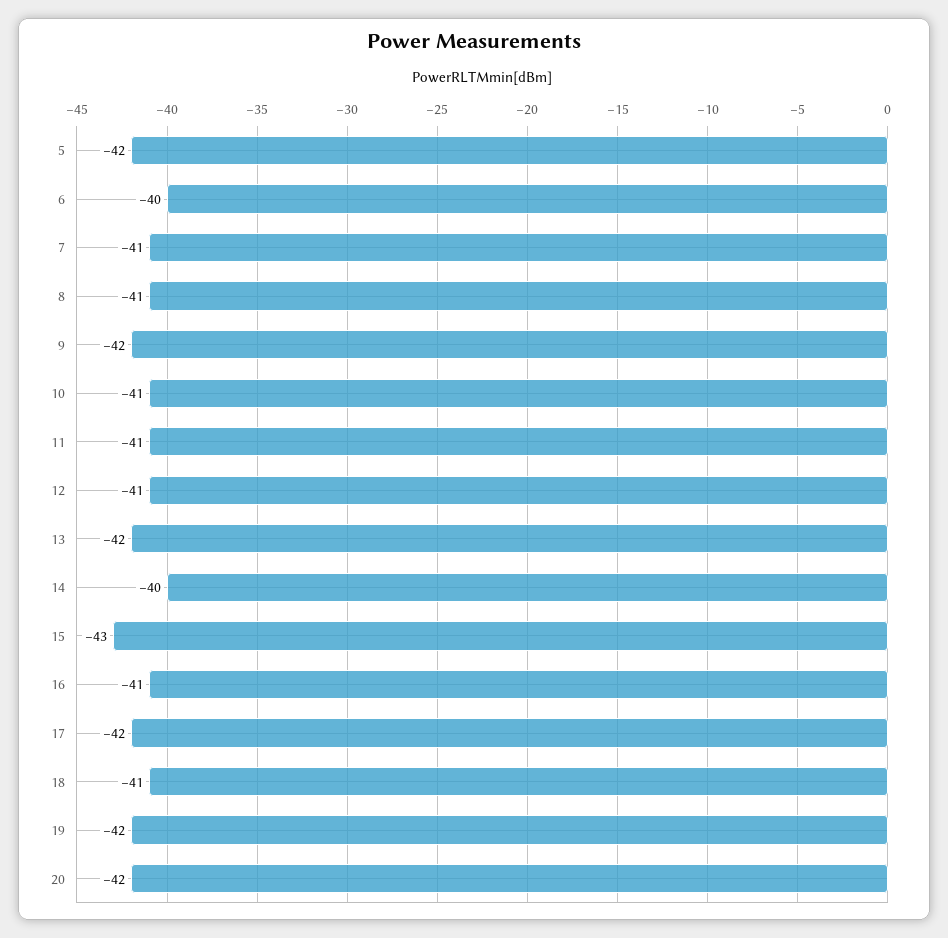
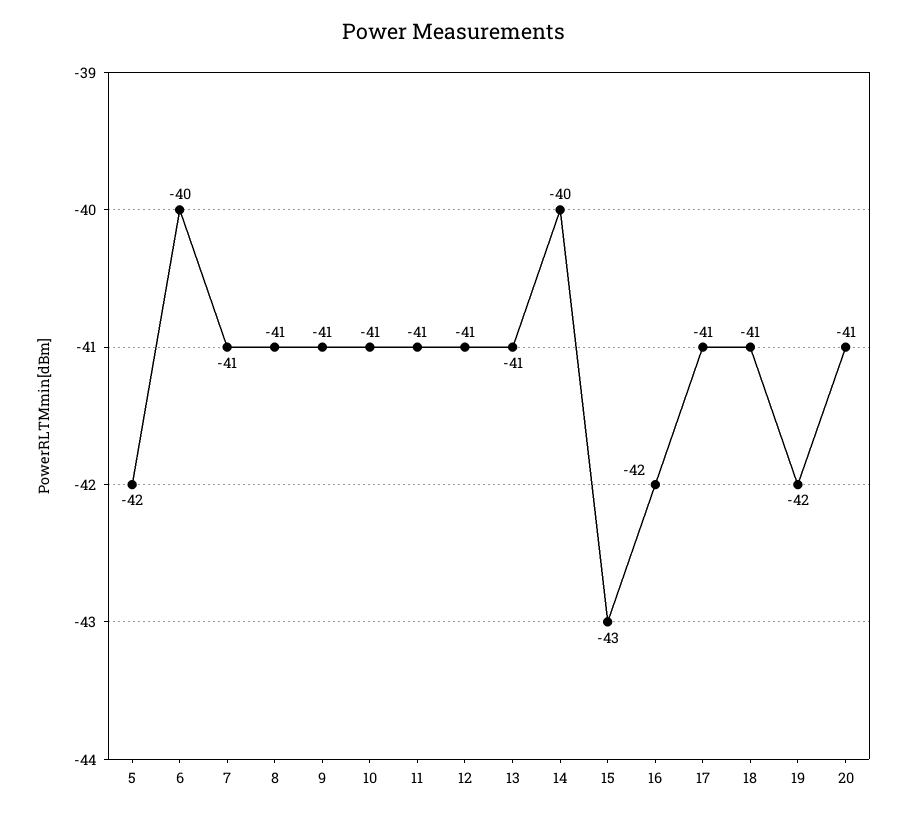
  {
    "5": -42,
    "6": -40,
    "7": -41,
    "8": -41,
-   "9": -42,
+   "9": -41,
    "10": -41,
    "11": -41,
    "12": -41,
-   "13": -42,
+   "13": -41,
    "14": -40,
    "15": -43,
-   "16": -41,
+   "16": -42,
-   "17": -42,
+   "17": -41,
    "18": -41,
    "19": -42,
-   "20": -42
+   "20": -41
  }

